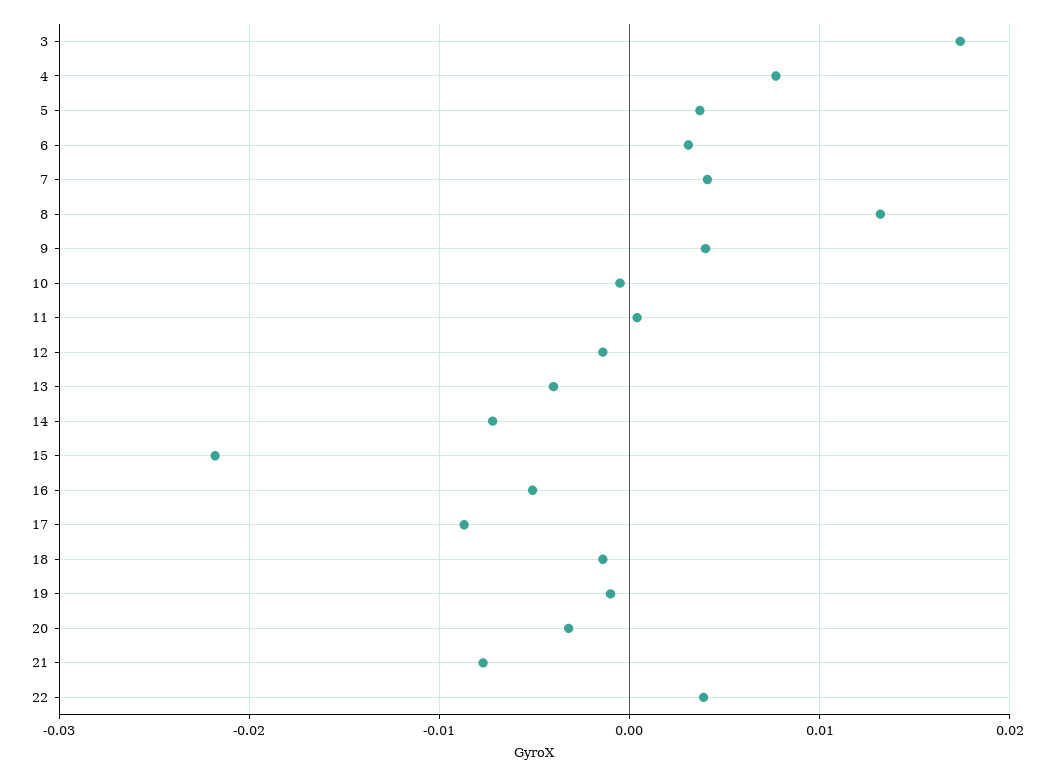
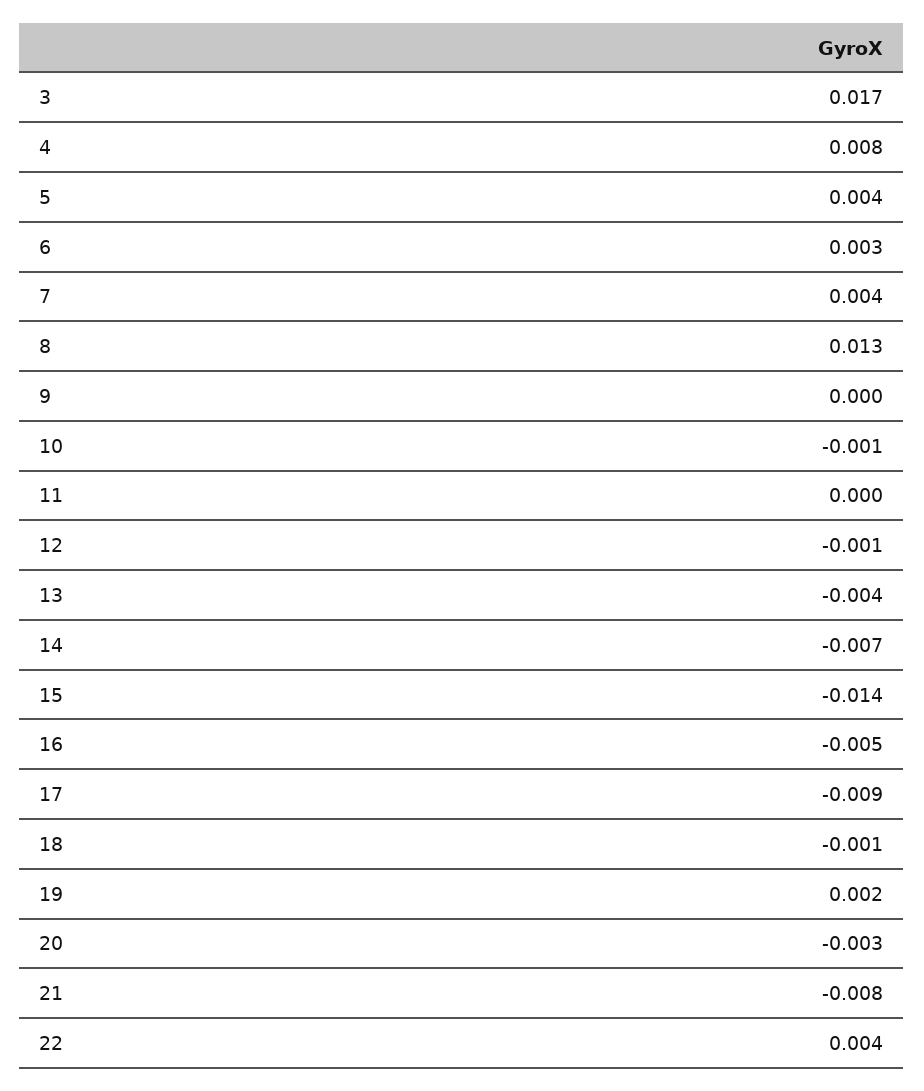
  {
    "3": 0.017,
    "4": 0.008,
    "5": 0.004,
    "6": 0.003,
    "7": 0.004,
    "8": 0.013,
-   "9": 0.004,
+   "9": 0,
    "10": -0.001,
    "11": 0,
    "12": -0.001,
    "13": -0.004,
    "14": -0.007,
-   "15": -0.022,
+   "15": -0.014,
    "16": -0.005,
    "17": -0.009,
    "18": -0.001,
-   "19": -0.001,
+   "19": 0.002,
    "20": -0.003,
    "21": -0.008,
    "22": 0.004
  }

